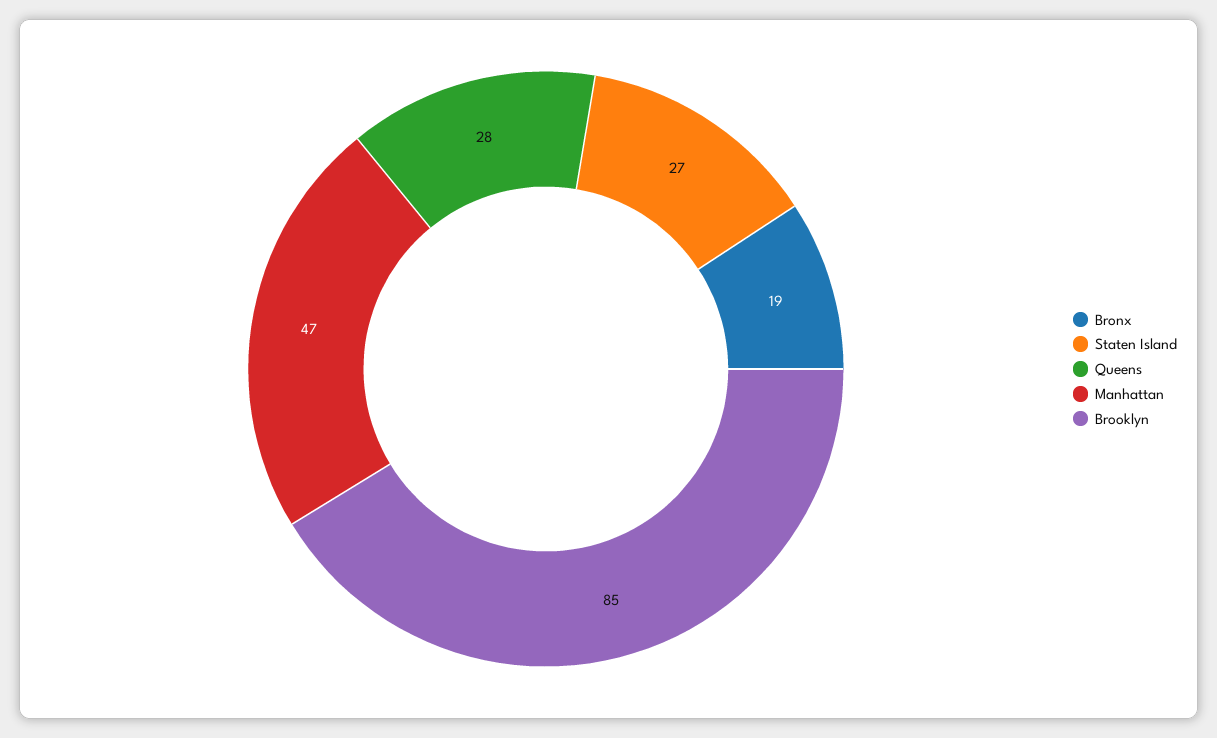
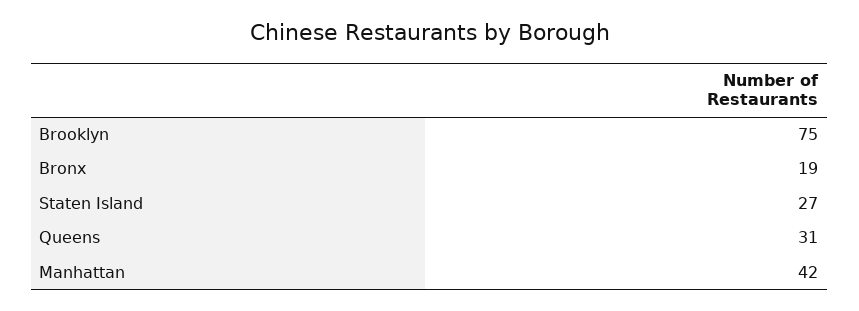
  {
    "Bronx": 19,
    "Staten Island": 27,
-   "Queens": 28,
+   "Queens": 31,
-   "Manhattan": 47,
+   "Manhattan": 42,
-   "Brooklyn": 85
+   "Brooklyn": 75
  }

